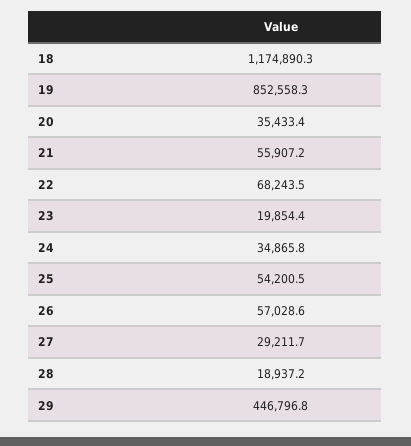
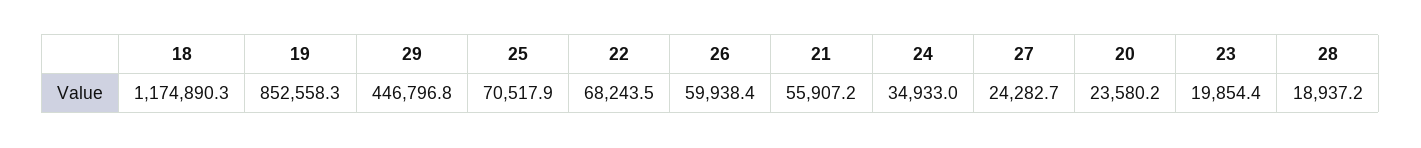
  {
    "18": 1174890.3,
    "19": 852558.3,
-   "20": 35433.4,
+   "20": 23580.2,
    "21": 55907.2,
    "22": 68243.5,
    "23": 19854.4,
-   "24": 34865.8,
+   "24": 34933,
-   "25": 54200.5,
+   "25": 70517.9,
-   "26": 57028.6,
+   "26": 59938.4,
-   "27": 29211.7,
+   "27": 24282.7,
    "28": 18937.2,
    "29": 446796.8
  }

